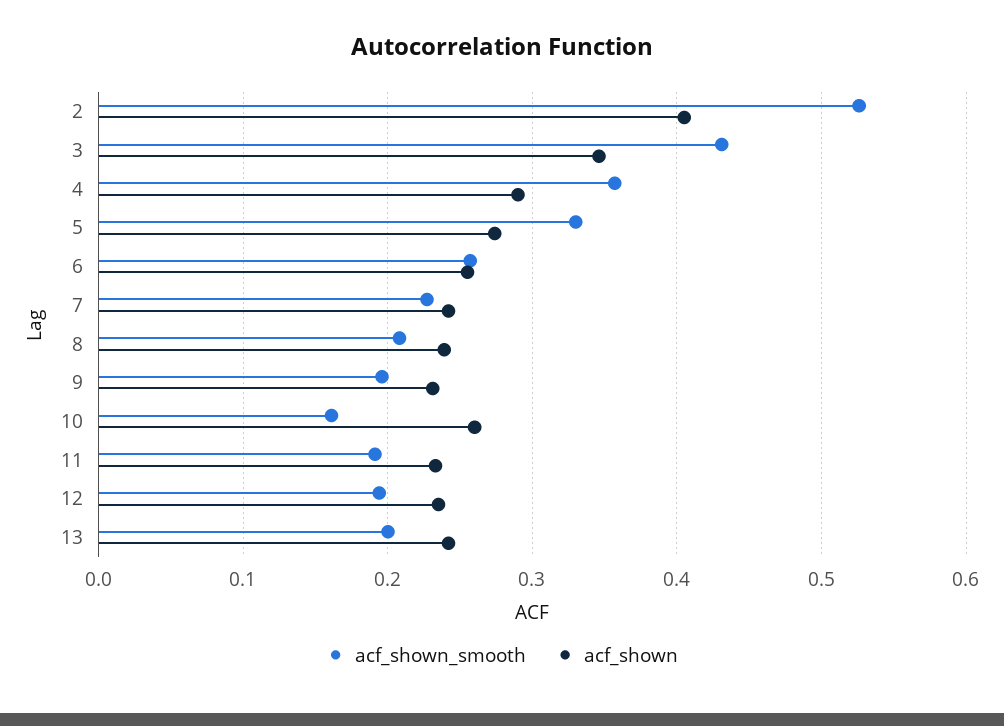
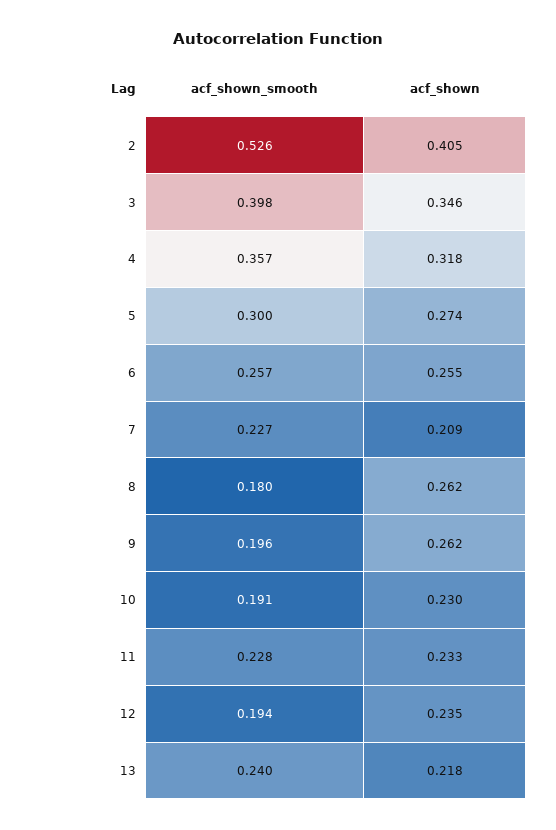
  {
    "acf_shown_smooth": {
      "2": 0.526,
-     "3": 0.43,
+     "3": 0.398,
      "4": 0.357,
-     "5": 0.33,
+     "5": 0.3,
      "6": 0.257,
      "7": 0.227,
-     "8": 0.21,
+     "8": 0.18,
      "9": 0.196,
-     "10": 0.16,
+     "10": 0.191,
-     "11": 0.19,
+     "11": 0.228,
      "12": 0.194,
-     "13": 0.2
+     "13": 0.24
    },
    "acf_shown": {
      "2": 0.405,
      "3": 0.346,
-     "4": 0.29,
+     "4": 0.318,
      "5": 0.274,
      "6": 0.255,
-     "7": 0.24,
+     "7": 0.209,
-     "8": 0.24,
+     "8": 0.262,
-     "9": 0.23,
+     "9": 0.262,
-     "10": 0.26,
+     "10": 0.23,
      "11": 0.233,
      "12": 0.235,
-     "13": 0.24
+     "13": 0.218
    }
  }

